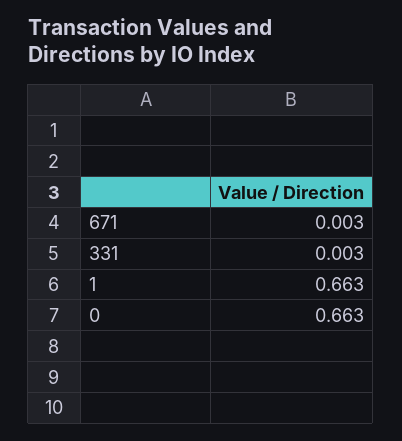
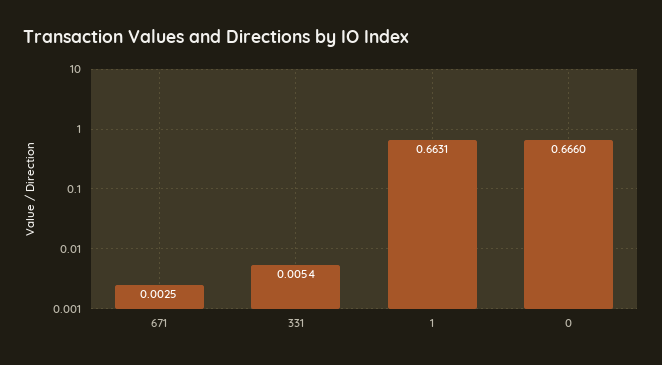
  {
    "671": 0.0025,
-   "331": 0.003,
+   "331": 0.0054,
    "1": 0.6631,
-   "0": 0.663
+   "0": 0.666
  }

